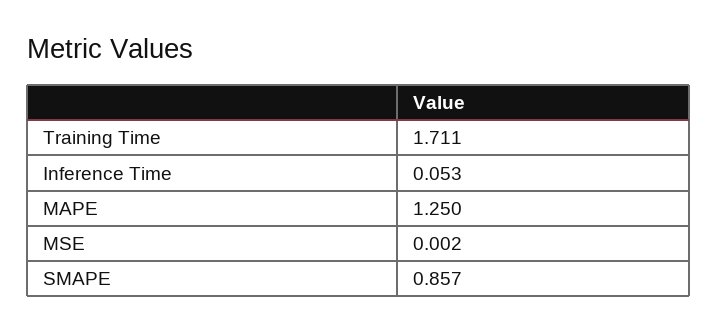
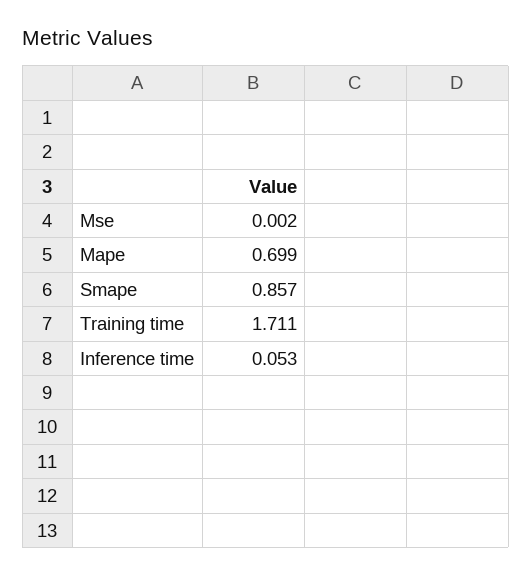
  {
    "Training Time": 1.711,
    "Inference Time": 0.053,
-   "MAPE": 1.25,
+   "MAPE": 0.699,
    "MSE": 0.002,
    "SMAPE": 0.857
  }

